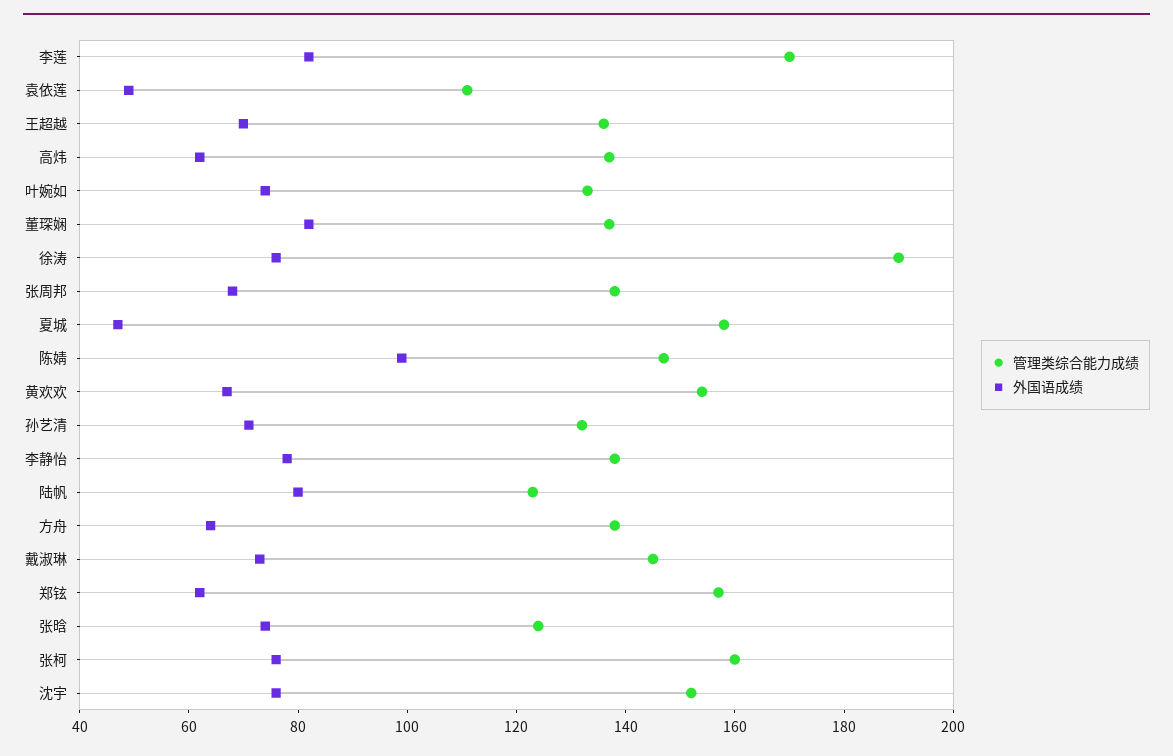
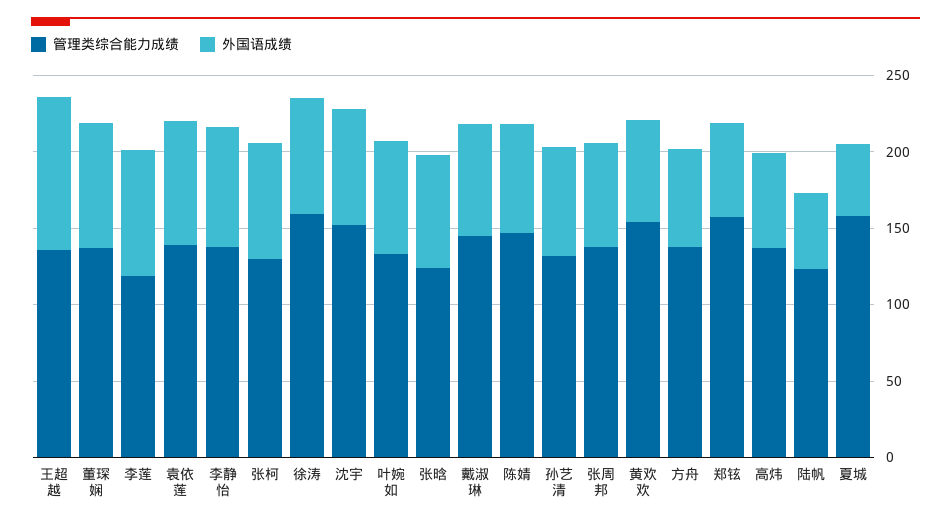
  {
    "管理类综合能力成绩": {
-     "李莲": 170,
+     "李莲": 120,
-     "袁依莲": 110,
+     "袁依莲": 140,
      "王超越": 135,
      "高炜": 135,
      "叶婉如": 135,
      "董琛娴": 135,
-     "徐涛": 190,
+     "徐涛": 160,
      "张周邦": 140,
      "夏城": 160,
      "陈婧": 145,
      "黄欢欢": 155,
      "孙艺清": 130,
      "李静怡": 140,
      "陆帆": 125,
      "方舟": 140,
      "戴淑琳": 145,
      "郑铉": 155,
      "张晗": 125,
-     "张柯": 160,
+     "张柯": 130,
      "沈宇": 150
    },
    "外国语成绩": {
      "李莲": 80,
-     "袁依莲": 50,
+     "袁依莲": 80,
-     "王超越": 70,
+     "王超越": 100,
      "高炜": 60,
      "叶婉如": 75,
      "董琛娴": 80,
      "徐涛": 75,
      "张周邦": 70,
      "夏城": 45,
-     "陈婧": 100,
+     "陈婧": 70,
      "黄欢欢": 65,
      "孙艺清": 70,
      "李静怡": 80,
-     "陆帆": 80,
+     "陆帆": 50,
      "方舟": 65,
      "戴淑琳": 75,
      "郑铉": 60,
      "张晗": 75,
      "张柯": 75,
      "沈宇": 75
    }
  }

